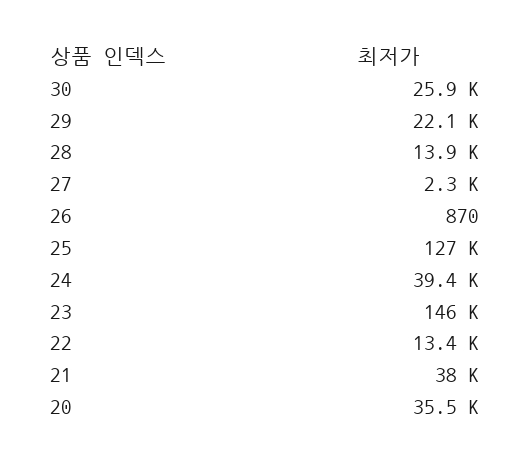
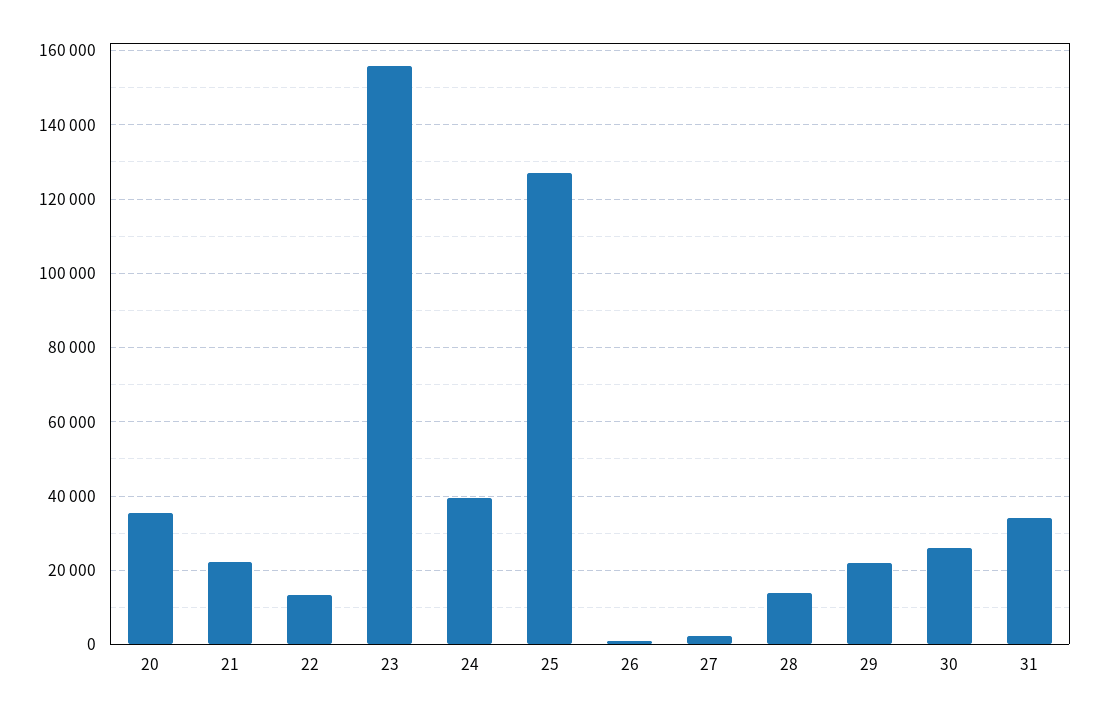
  {
    "30": 25900,
    "29": 22100,
    "28": 13900,
    "27": 2300,
    "26": 870,
    "25": 127000,
    "24": 39400,
-   "23": 146000,
+   "23": 156000,
    "22": 13400,
-   "21": 38000,
+   "21": 22000,
-   "20": 35500
+   "20": 35500,
+   "31": 34000
  }

